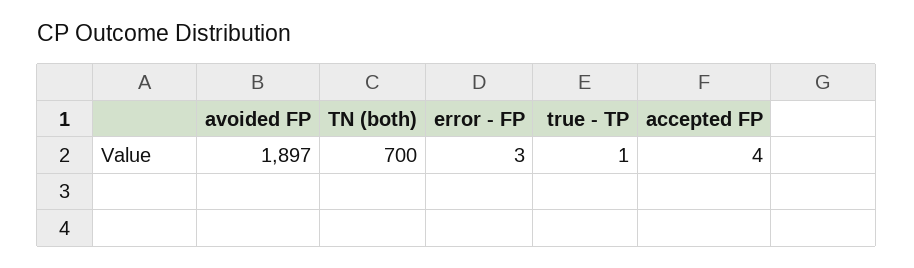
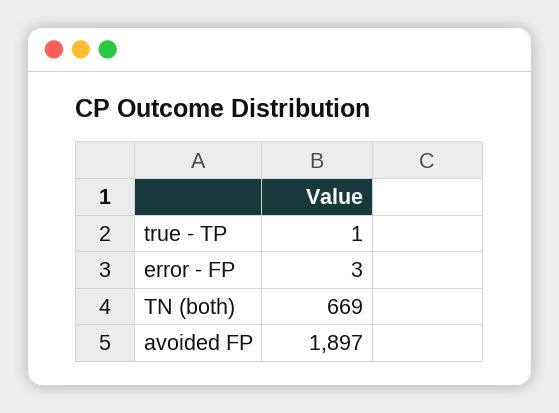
  {
    "avoided FP": 1897,
-   "TN (both)": 700,
+   "TN (both)": 669,
    "error - FP": 3,
-   "true - TP": 1,
+   "true - TP": 1
-   "accepted FP": 4
  }

